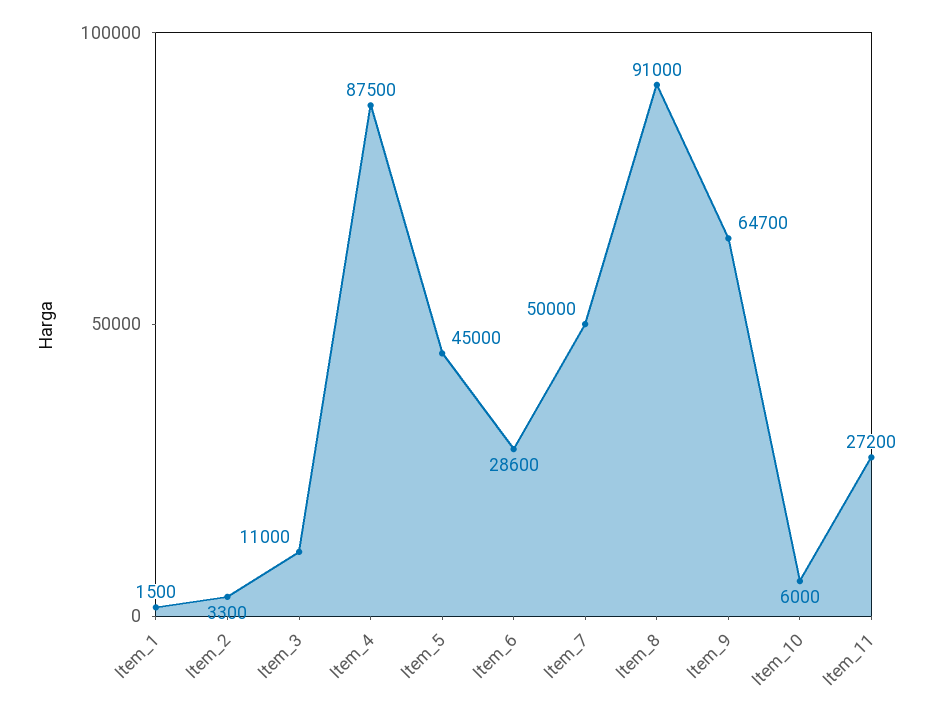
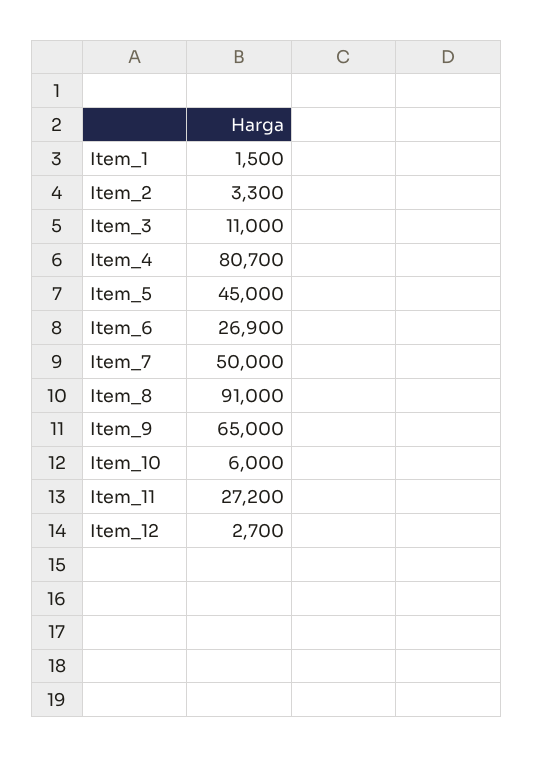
  {
    "Item_1": 1500,
    "Item_2": 3300,
    "Item_3": 11000,
-   "Item_4": 87500,
+   "Item_4": 80700,
    "Item_5": 45000,
-   "Item_6": 28600,
+   "Item_6": 26900,
    "Item_7": 50000,
    "Item_8": 91000,
-   "Item_9": 64700,
+   "Item_9": 65000,
    "Item_10": 6000,
-   "Item_11": 27200
+   "Item_11": 27200,
+   "Item_12": 2700
  }

